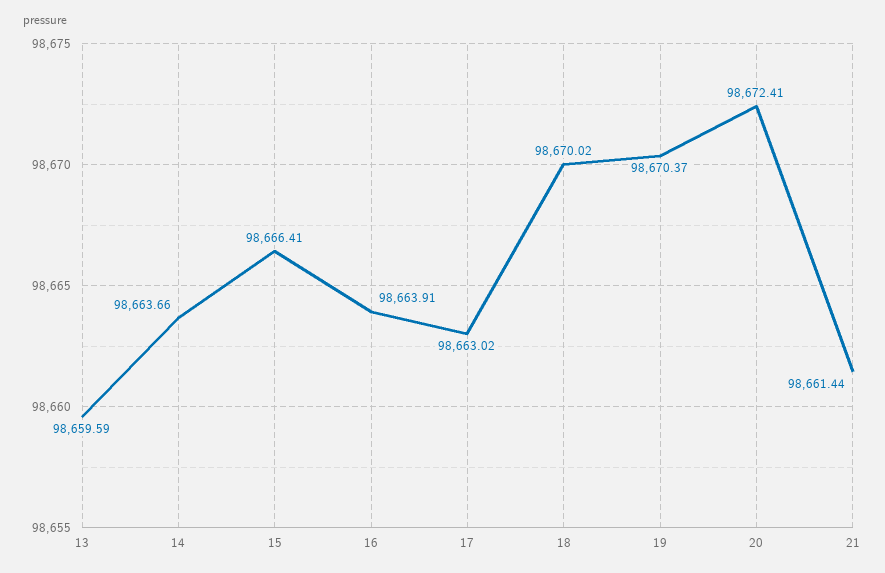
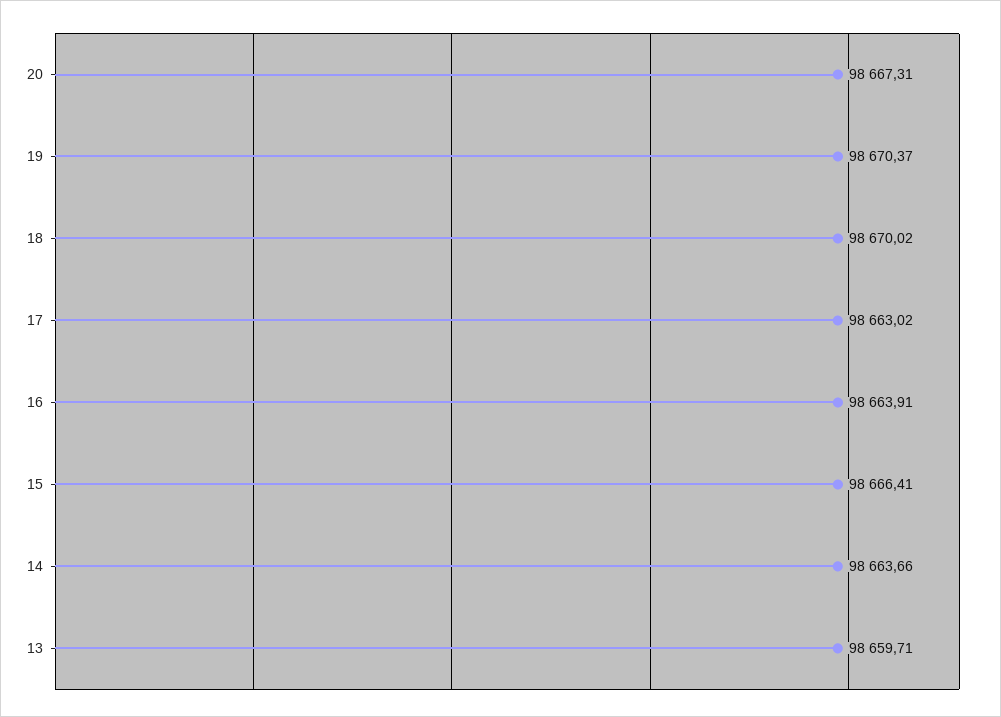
  {
-   "13": 98659.59,
+   "13": 98659.71,
    "14": 98663.66,
    "15": 98666.41,
    "16": 98663.91,
    "17": 98663.02,
    "18": 98670.02,
    "19": 98670.37,
-   "20": 98672.41,
+   "20": 98667.31
-   "21": 98661.44
  }

